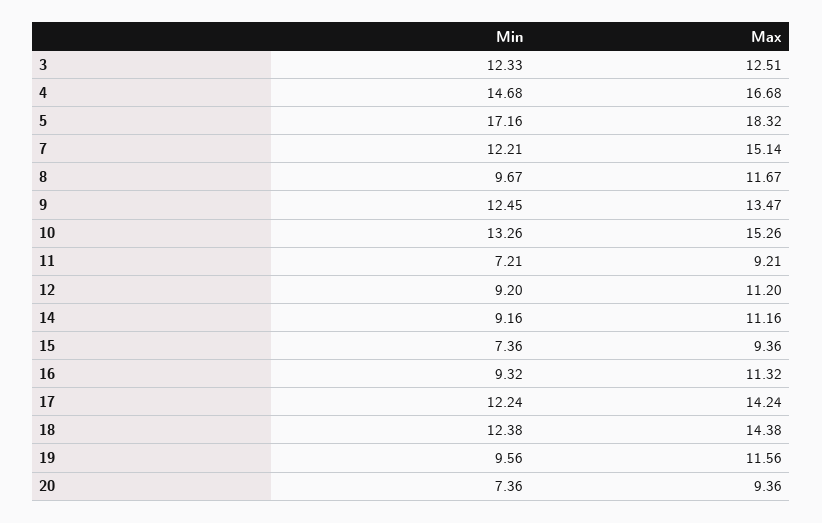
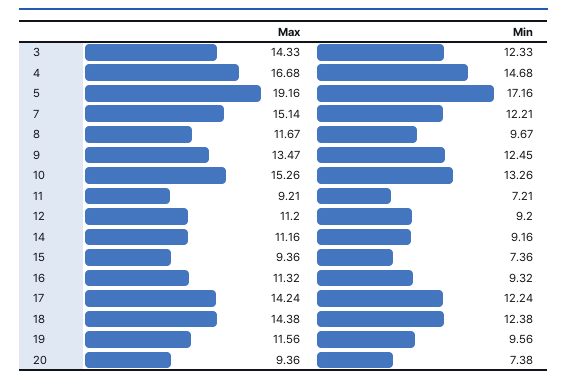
  {
    "Min": {
      "3": 12.33,
      "4": 14.68,
      "5": 17.16,
      "7": 12.21,
      "8": 9.67,
      "9": 12.45,
      "10": 13.26,
      "11": 7.21,
      "12": 9.2,
      "14": 9.16,
      "15": 7.36,
      "16": 9.32,
      "17": 12.24,
      "18": 12.38,
      "19": 9.56,
-     "20": 7.36
+     "20": 7.38
    },
    "Max": {
-     "3": 12.51,
+     "3": 14.33,
      "4": 16.68,
-     "5": 18.32,
+     "5": 19.16,
      "7": 15.14,
      "8": 11.67,
      "9": 13.47,
      "10": 15.26,
      "11": 9.21,
      "12": 11.2,
      "14": 11.16,
      "15": 9.36,
      "16": 11.32,
      "17": 14.24,
      "18": 14.38,
      "19": 11.56,
      "20": 9.36
    }
  }

